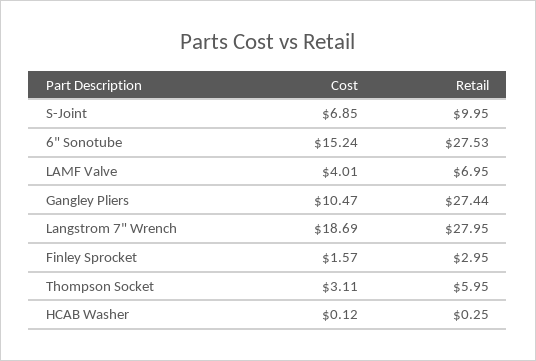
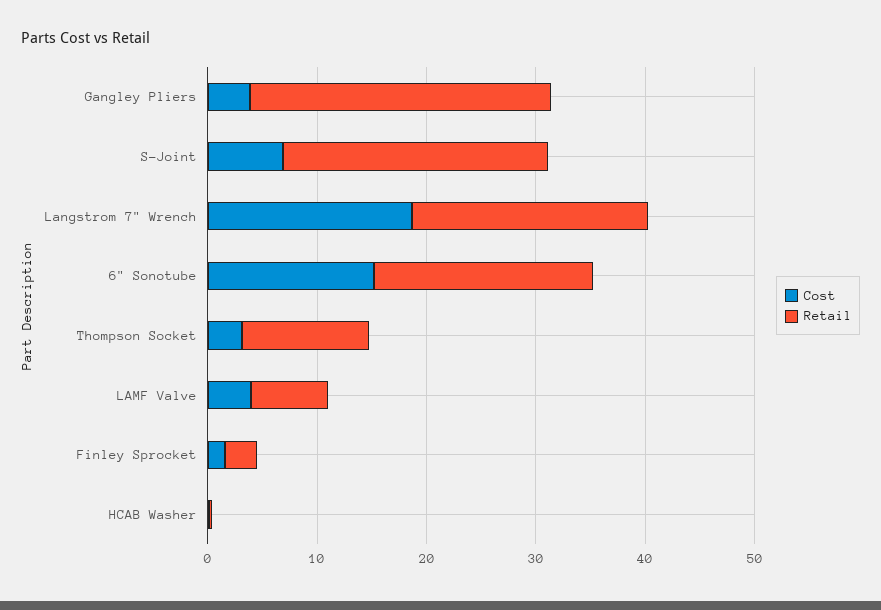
  {
    "Cost": {
      "S-Joint": 6.85,
      "6\" Sonotube": 15.24,
      "LAMF Valve": 4.01,
-     "Gangley Pliers": 10.47,
+     "Gangley Pliers": 4,
      "Langstrom 7\" Wrench": 18.69,
      "Finley Sprocket": 1.57,
      "Thompson Socket": 3.11,
      "HCAB Washer": 0.12
    },
    "Retail": {
-     "S-Joint": 9.95,
+     "S-Joint": 24,
-     "6\" Sonotube": 27.53,
+     "6\" Sonotube": 20,
      "LAMF Valve": 6.95,
      "Gangley Pliers": 27.44,
-     "Langstrom 7\" Wrench": 27.95,
+     "Langstrom 7\" Wrench": 22,
      "Finley Sprocket": 2.95,
-     "Thompson Socket": 5.95,
+     "Thompson Socket": 12,
      "HCAB Washer": 0.25
    }
  }

